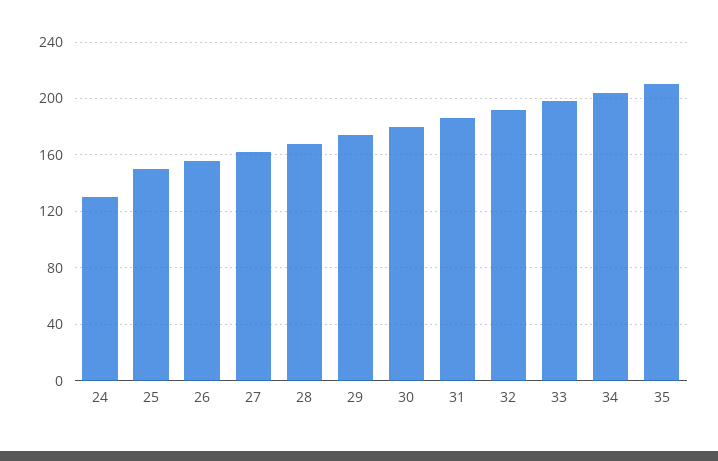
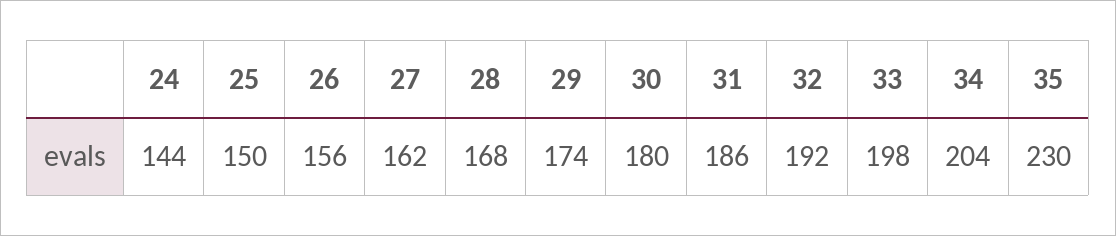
  {
-   "24": 130,
+   "24": 144,
    "25": 150,
    "26": 156,
    "27": 162,
    "28": 168,
    "29": 174,
    "30": 180,
    "31": 186,
    "32": 192,
    "33": 198,
    "34": 204,
-   "35": 210
+   "35": 230
  }

